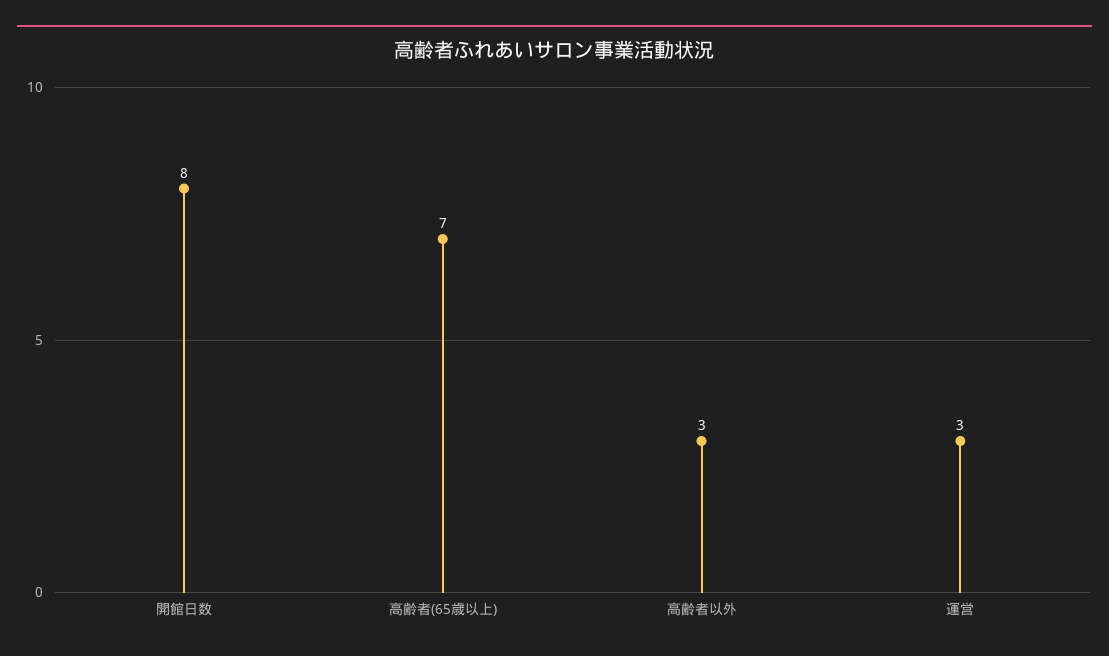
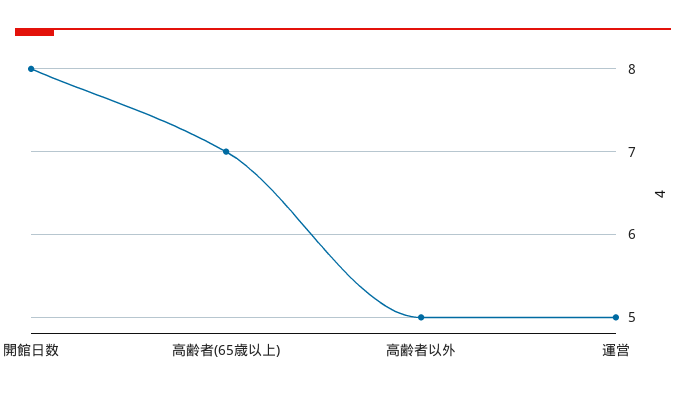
  {
    "開館日数": 8,
    "高齢者(65歳以上)": 7,
-   "高齢者以外": 3,
+   "高齢者以外": 5,
-   "運営": 3
+   "運営": 5
  }

